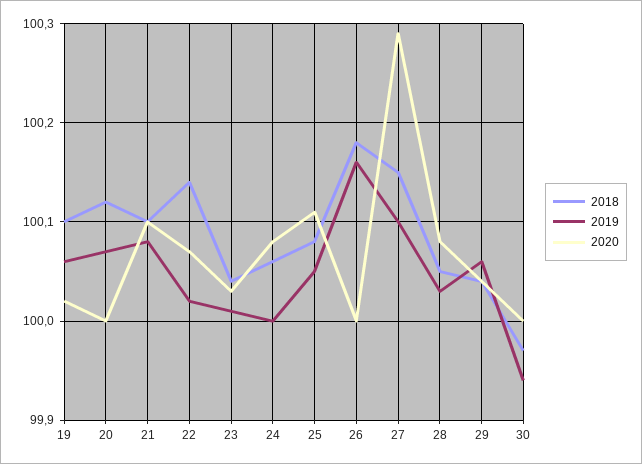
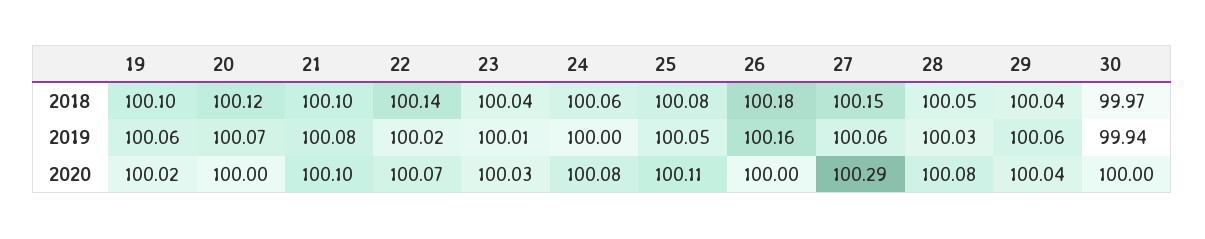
  {
    "2018": {
      "19": 100.1,
      "20": 100.12,
      "21": 100.1,
      "22": 100.14,
      "23": 100.04,
      "24": 100.06,
      "25": 100.08,
      "26": 100.18,
      "27": 100.15,
      "28": 100.05,
      "29": 100.04,
      "30": 99.97
    },
    "2019": {
      "19": 100.06,
      "20": 100.07,
      "21": 100.08,
      "22": 100.02,
      "23": 100.01,
      "24": 100,
      "25": 100.05,
      "26": 100.16,
-     "27": 100.1,
+     "27": 100.06,
      "28": 100.03,
      "29": 100.06,
      "30": 99.94
    },
    "2020": {
      "19": 100.02,
      "20": 100,
      "21": 100.1,
      "22": 100.07,
      "23": 100.03,
      "24": 100.08,
      "25": 100.11,
      "26": 100,
      "27": 100.29,
      "28": 100.08,
      "29": 100.04,
      "30": 100
    }
  }

